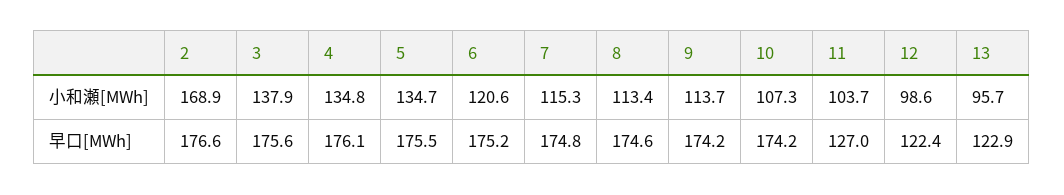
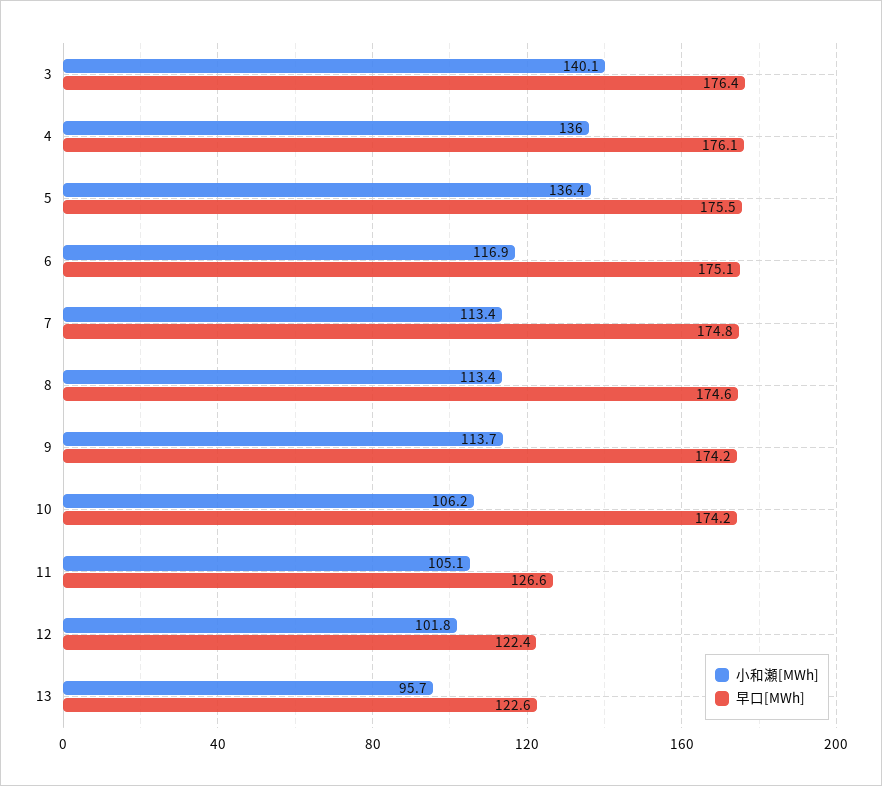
  {
    "小和瀬[MWh]": {
-     "2": 168.9,
-     "3": 137.9,
+     "3": 140.1,
-     "4": 134.8,
+     "4": 136,
-     "5": 134.7,
+     "5": 136.4,
-     "6": 120.6,
+     "6": 116.9,
-     "7": 115.3,
+     "7": 113.4,
      "8": 113.4,
      "9": 113.7,
-     "10": 107.3,
+     "10": 106.2,
-     "11": 103.7,
+     "11": 105.1,
-     "12": 98.6,
+     "12": 101.8,
      "13": 95.7
    },
    "早口[MWh]": {
-     "2": 176.6,
-     "3": 175.6,
+     "3": 176.4,
      "4": 176.1,
      "5": 175.5,
-     "6": 175.2,
+     "6": 175.1,
      "7": 174.8,
      "8": 174.6,
      "9": 174.2,
      "10": 174.2,
-     "11": 127,
+     "11": 126.6,
      "12": 122.4,
-     "13": 122.9
+     "13": 122.6
    }
  }

